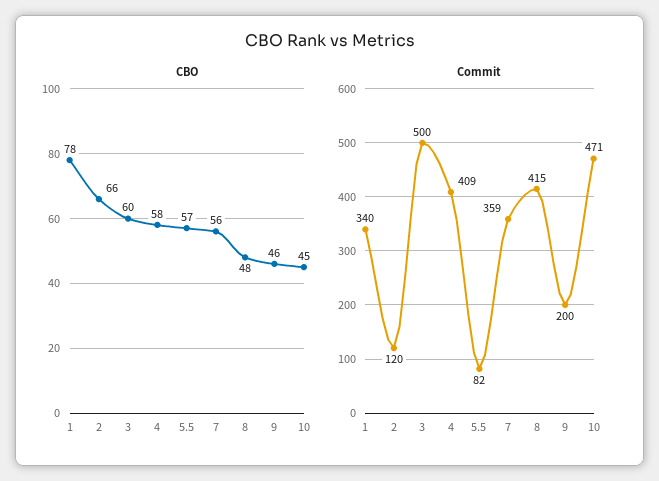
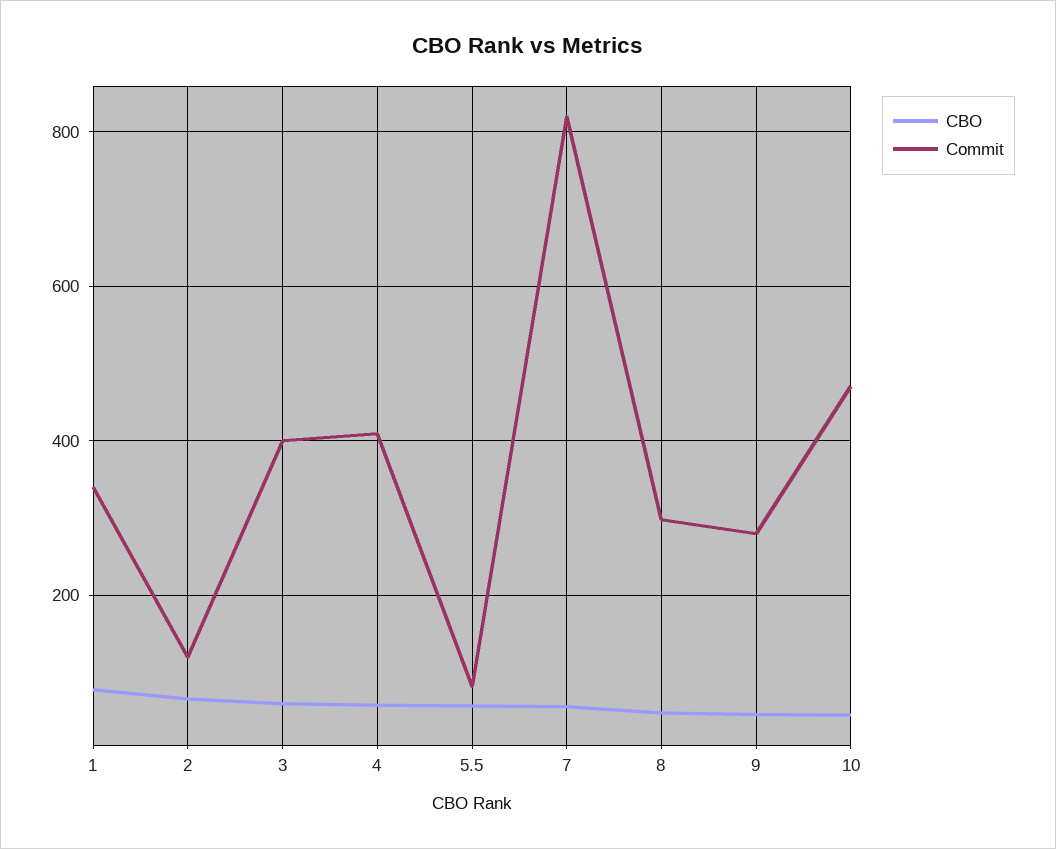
  {
    "CBO": {
      "1": 78,
      "2": 66,
      "3": 60,
      "4": 58,
      "5.5": 57,
      "7": 56,
      "8": 48,
      "9": 46,
      "10": 45
    },
    "Commit": {
      "1": 340,
      "2": 120,
-     "3": 500,
+     "3": 400,
      "4": 409,
      "5.5": 82,
-     "7": 359,
+     "7": 820,
-     "8": 415,
+     "8": 300,
-     "9": 200,
+     "9": 280,
      "10": 471
    }
  }

